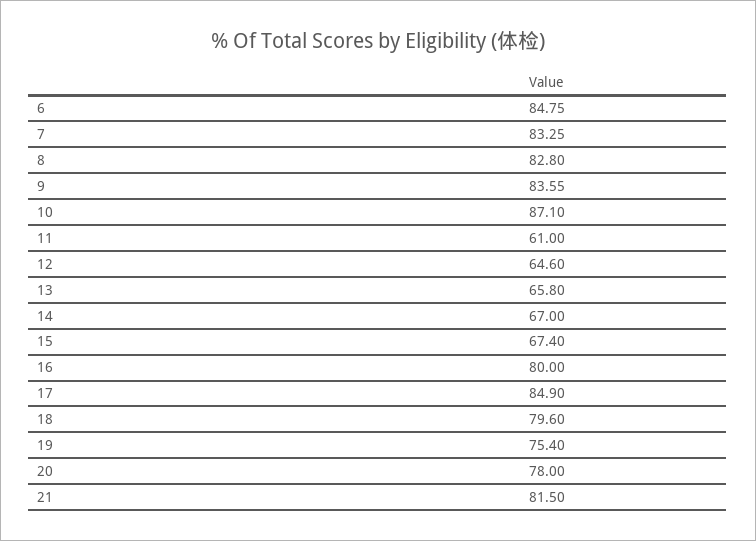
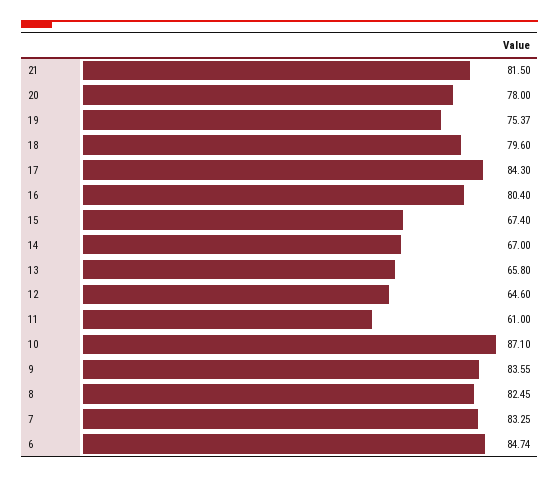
  {
-   "6": 84.75,
+   "6": 84.74,
    "7": 83.25,
-   "8": 82.8,
+   "8": 82.45,
    "9": 83.55,
    "10": 87.1,
    "11": 61,
    "12": 64.6,
    "13": 65.8,
    "14": 67,
    "15": 67.4,
-   "16": 80,
+   "16": 80.4,
-   "17": 84.9,
+   "17": 84.3,
    "18": 79.6,
-   "19": 75.4,
+   "19": 75.37,
    "20": 78,
    "21": 81.5
  }

